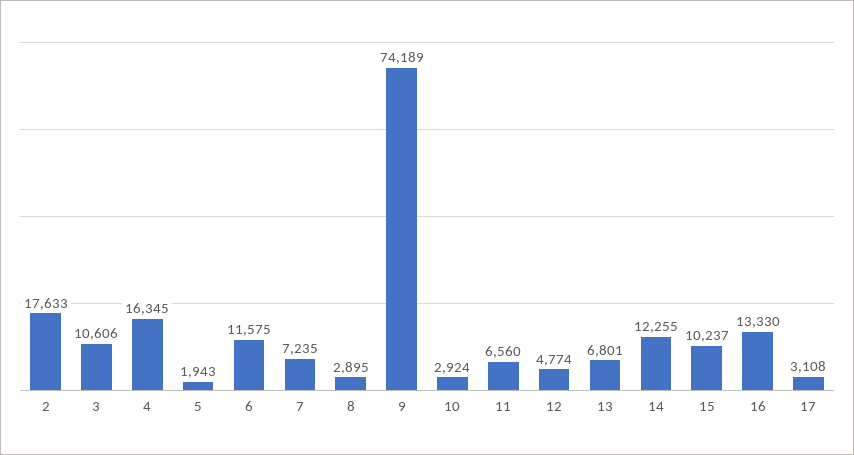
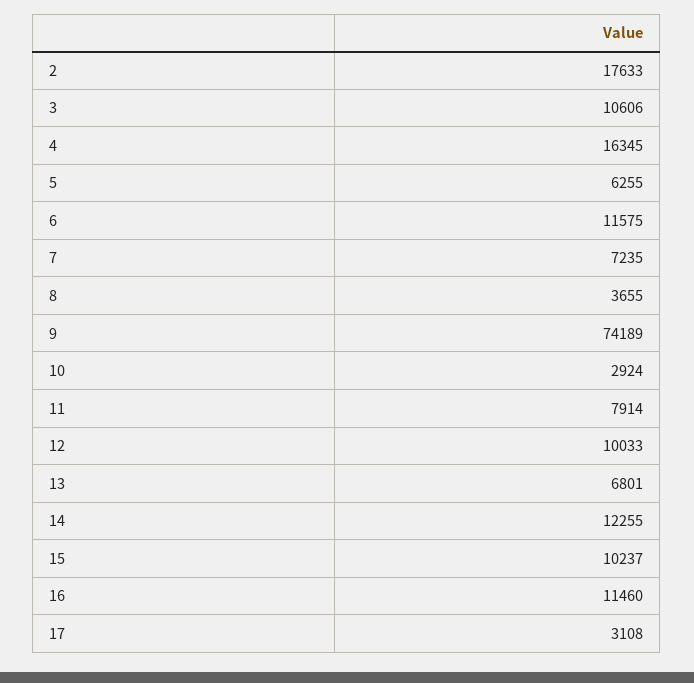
  {
    "2": 17633,
    "3": 10606,
    "4": 16345,
-   "5": 1943,
+   "5": 6255,
    "6": 11575,
    "7": 7235,
-   "8": 2895,
+   "8": 3655,
    "9": 74189,
    "10": 2924,
-   "11": 6560,
+   "11": 7914,
-   "12": 4774,
+   "12": 10033,
    "13": 6801,
    "14": 12255,
    "15": 10237,
-   "16": 13330,
+   "16": 11460,
    "17": 3108
  }

